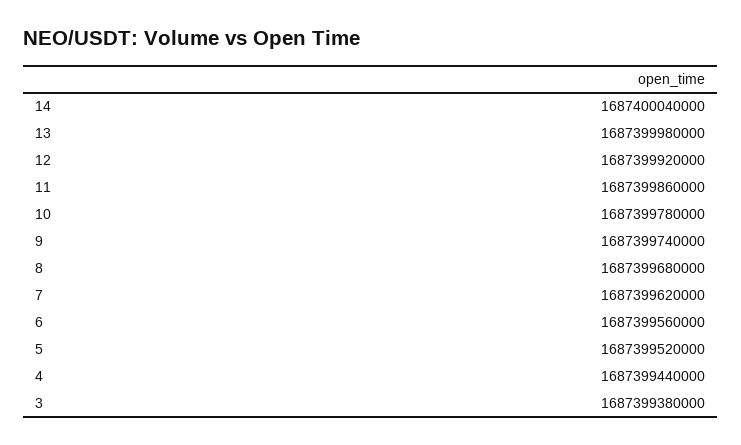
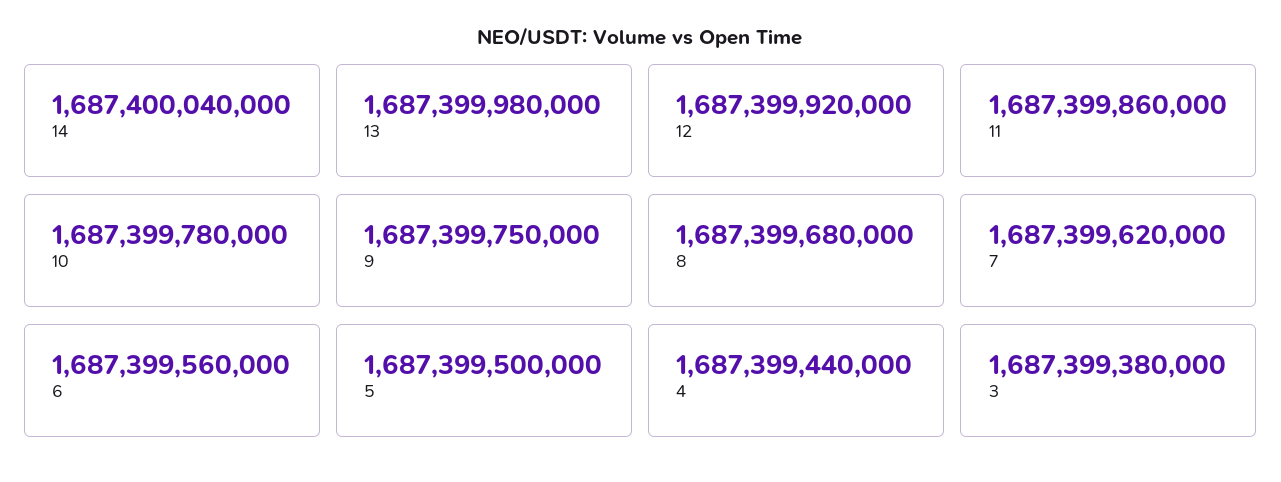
  {
    "14": 1687400040000,
    "13": 1687399980000,
    "12": 1687399920000,
    "11": 1687399860000,
    "10": 1687399780000,
-   "9": 1687399740000,
+   "9": 1687399750000,
    "8": 1687399680000,
    "7": 1687399620000,
    "6": 1687399560000,
-   "5": 1687399520000,
+   "5": 1687399500000,
    "4": 1687399440000,
    "3": 1687399380000
  }

